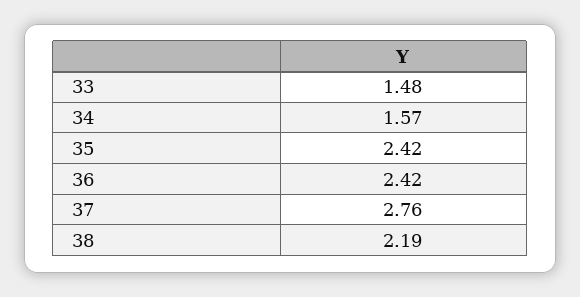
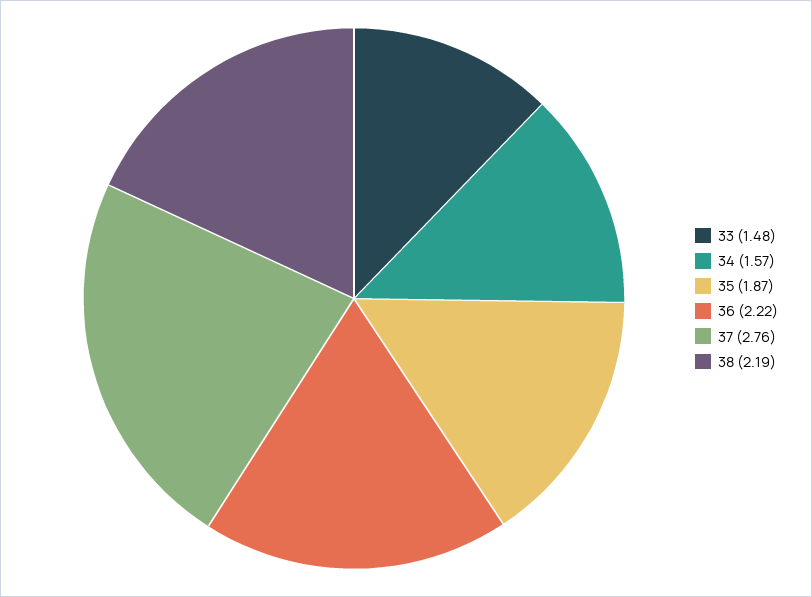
  {
    "33": 1.48,
    "34": 1.57,
-   "35": 2.42,
+   "35": 1.87,
-   "36": 2.42,
+   "36": 2.22,
    "37": 2.76,
    "38": 2.19
  }

